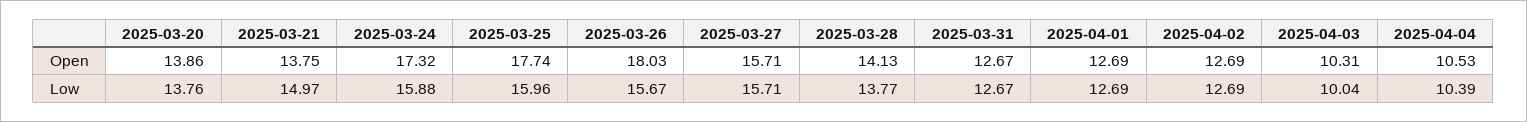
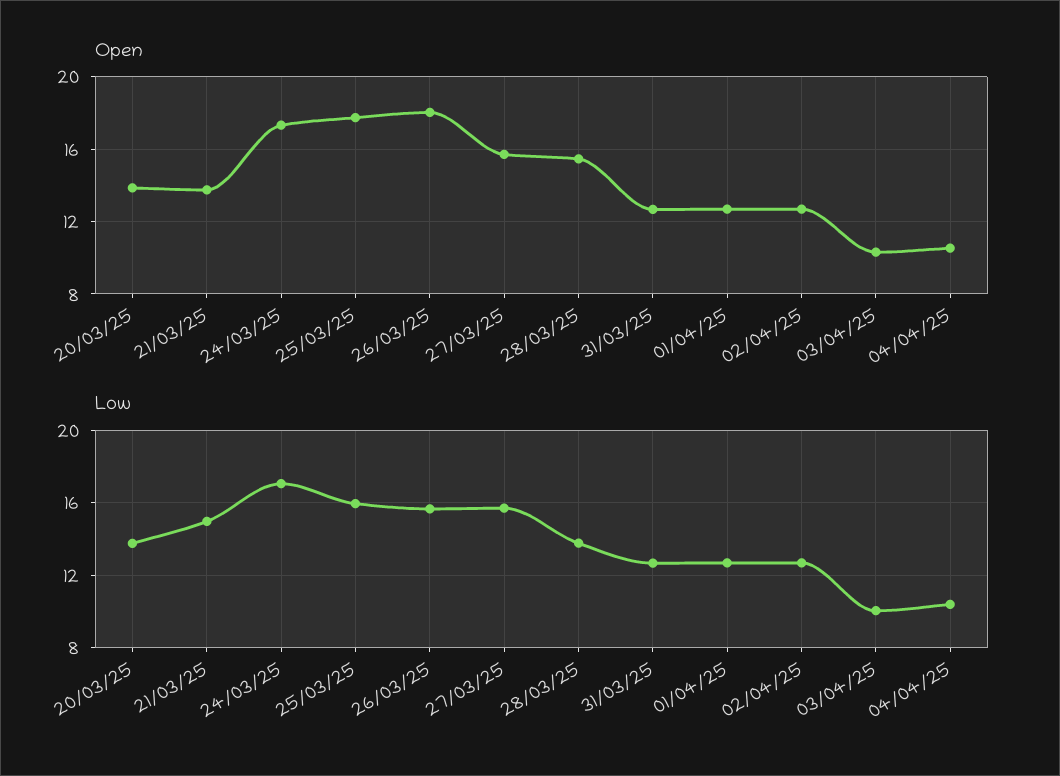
  {
    "Open": {
      "2025-03-20": 13.86,
      "2025-03-21": 13.75,
      "2025-03-24": 17.32,
      "2025-03-25": 17.74,
      "2025-03-26": 18.03,
      "2025-03-27": 15.71,
-     "2025-03-28": 14.13,
+     "2025-03-28": 15.5,
      "2025-03-31": 12.67,
      "2025-04-01": 12.69,
      "2025-04-02": 12.69,
      "2025-04-03": 10.31,
      "2025-04-04": 10.53
    },
    "Low": {
      "2025-03-20": 13.76,
      "2025-03-21": 14.97,
-     "2025-03-24": 15.88,
+     "2025-03-24": 17,
      "2025-03-25": 15.96,
      "2025-03-26": 15.67,
      "2025-03-27": 15.71,
      "2025-03-28": 13.77,
      "2025-03-31": 12.67,
      "2025-04-01": 12.69,
      "2025-04-02": 12.69,
      "2025-04-03": 10.04,
      "2025-04-04": 10.39
    }
  }

